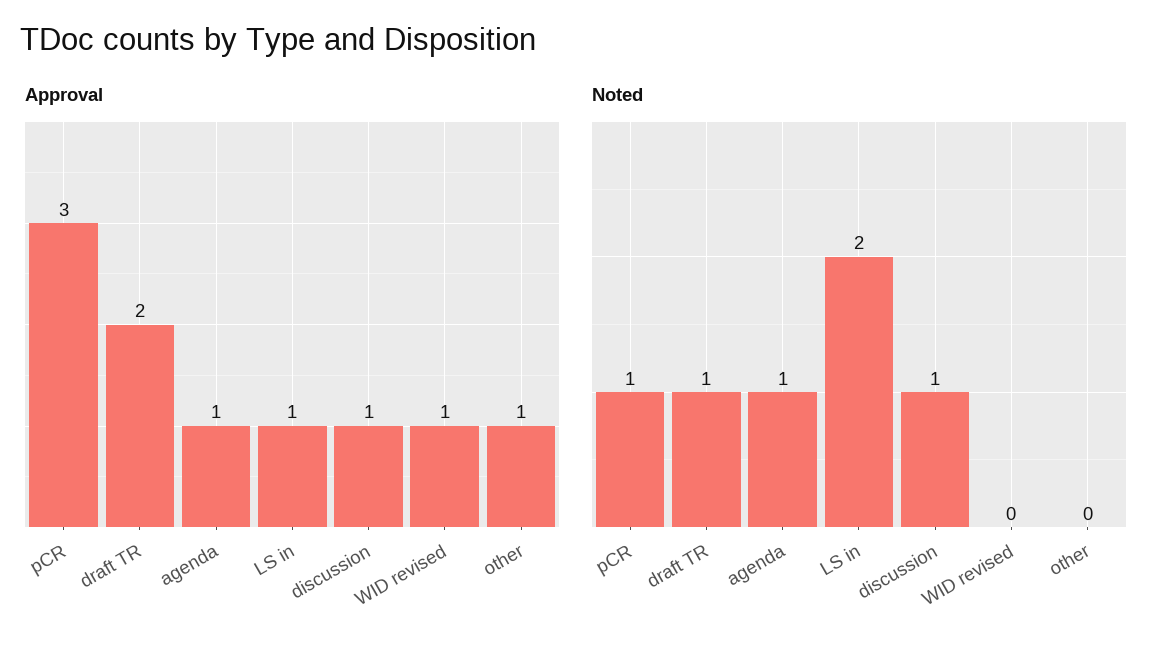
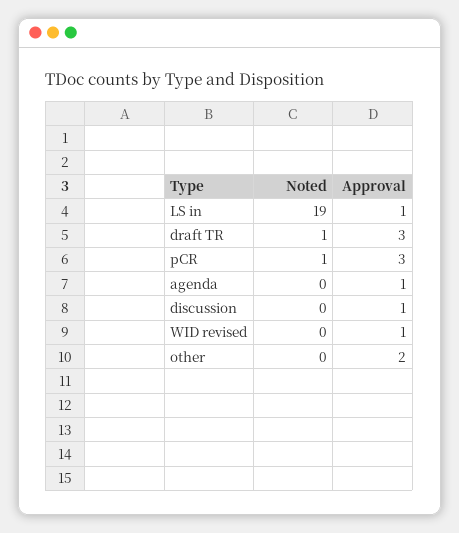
  {
    "Approval": {
      "pCR": 3,
-     "draft TR": 2,
+     "draft TR": 3,
      "agenda": 1,
      "LS in": 1,
      "discussion": 1,
      "WID revised": 1,
-     "other": 1
+     "other": 2
    },
    "Noted": {
      "pCR": 1,
      "draft TR": 1,
-     "agenda": 1,
+     "agenda": 0,
-     "LS in": 2,
+     "LS in": 19,
-     "discussion": 1,
+     "discussion": 0,
      "WID revised": 0,
      "other": 0
    }
  }

